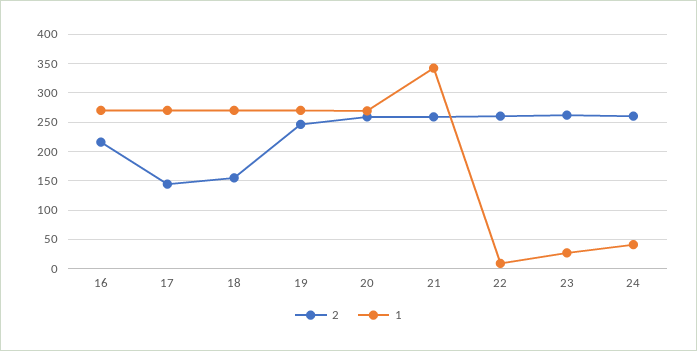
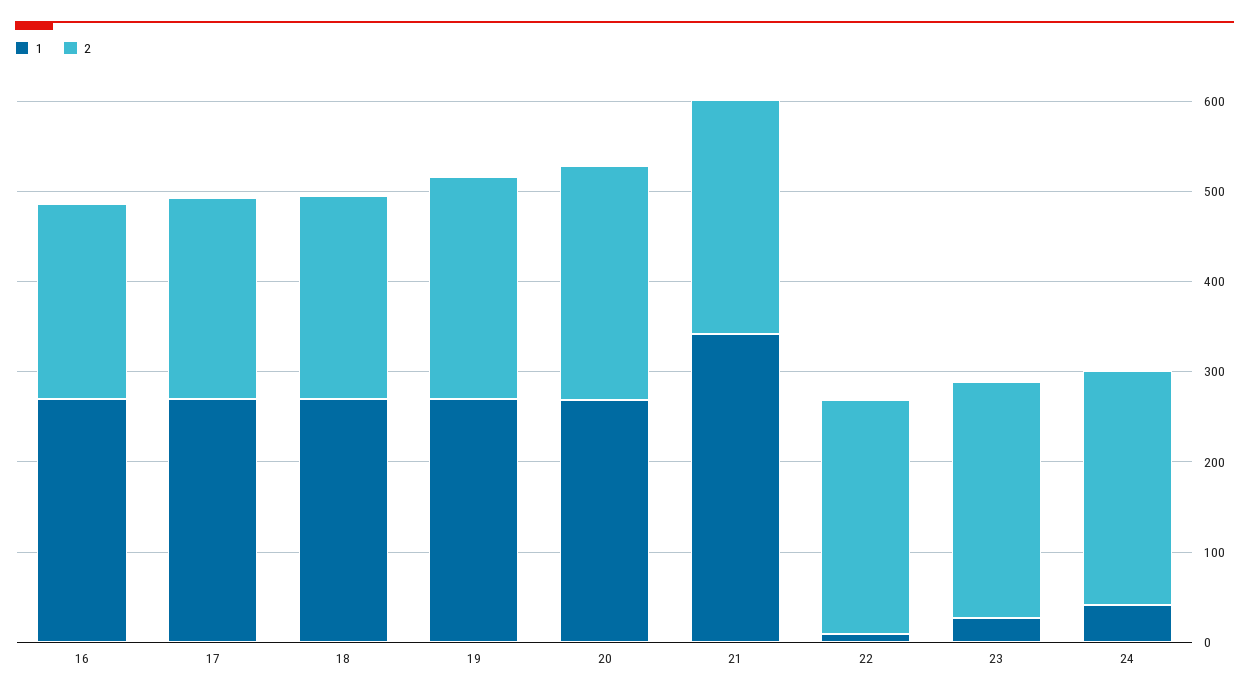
  {
    "2": {
      "16": 220,
-     "17": 150,
+     "17": 220,
-     "18": 150,
+     "18": 220,
      "19": 240,
      "20": 260,
      "21": 260,
      "22": 260,
      "23": 260,
      "24": 260
    },
    "1": {
      "16": 280,
      "17": 280,
      "18": 280,
      "19": 280,
      "20": 260,
      "21": 340,
      "22": 0,
      "23": 20,
      "24": 40
    }
  }

